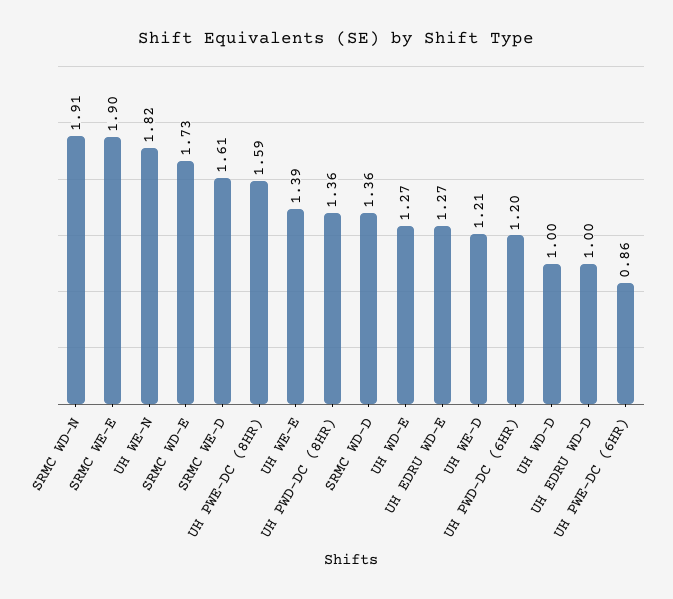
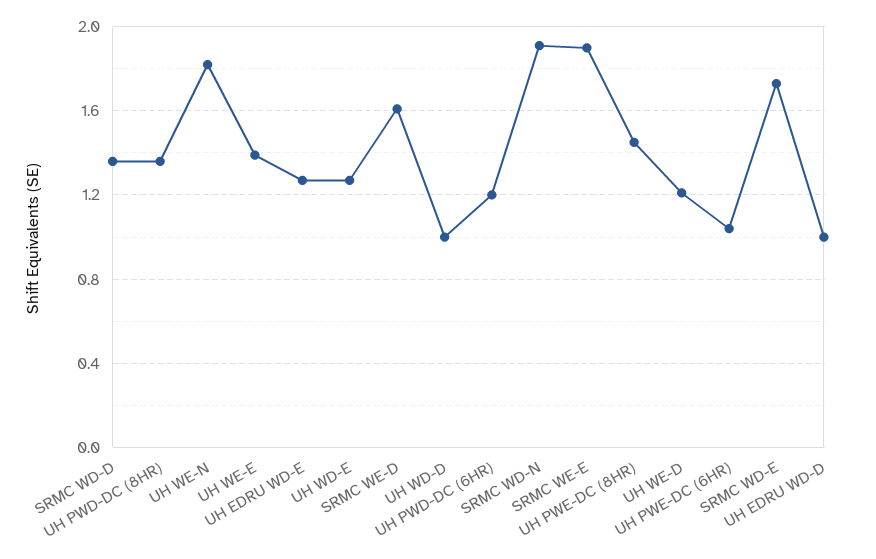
  {
    "SRMC WD-N": 1.91,
    "SRMC WE-E": 1.9,
    "UH WE-N": 1.82,
    "SRMC WD-E": 1.73,
    "SRMC WE-D": 1.61,
-   "UH PWE-DC (8HR)": 1.59,
+   "UH PWE-DC (8HR)": 1.45,
    "UH WE-E": 1.39,
    "UH PWD-DC (8HR)": 1.36,
    "SRMC WD-D": 1.36,
    "UH WD-E": 1.27,
    "UH EDRU WD-E": 1.27,
    "UH WE-D": 1.21,
    "UH PWD-DC (6HR)": 1.2,
    "UH WD-D": 1,
    "UH EDRU WD-D": 1,
-   "UH PWE-DC (6HR)": 0.86
+   "UH PWE-DC (6HR)": 1.05
  }

